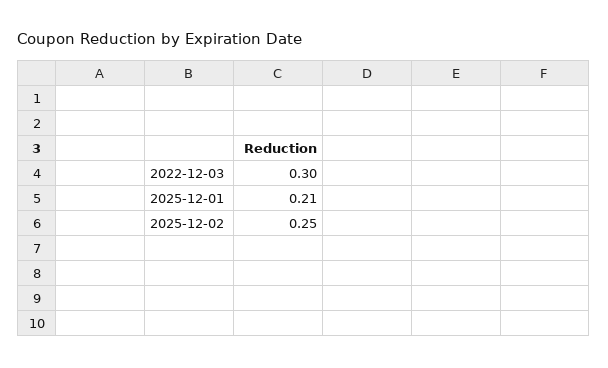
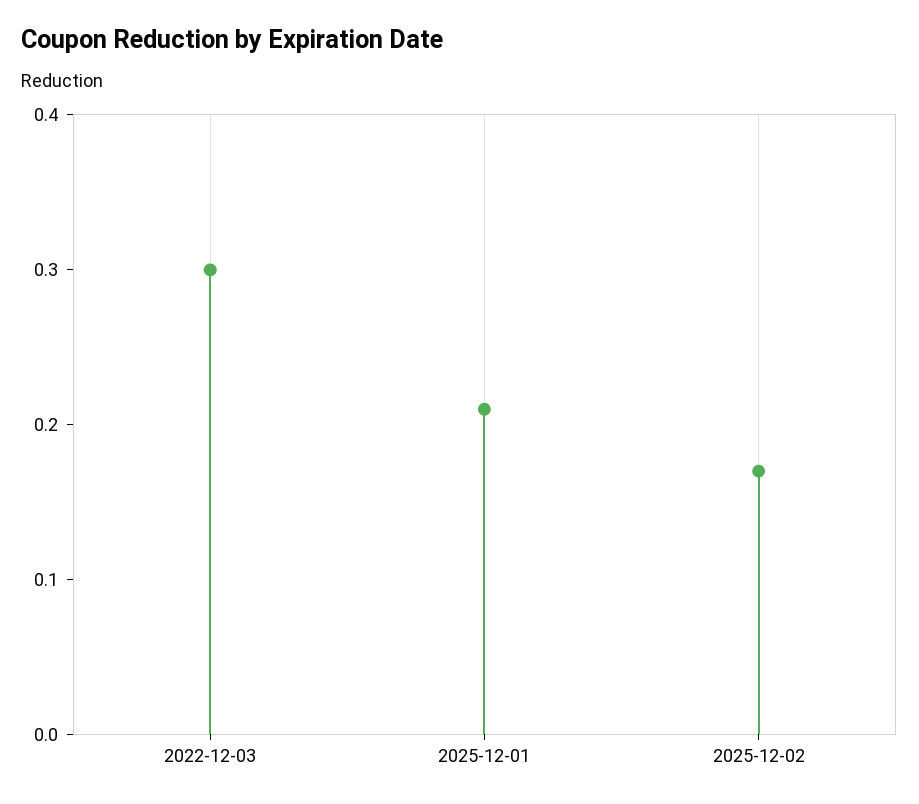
  {
    "2022-12-03": 0.3,
    "2025-12-01": 0.21,
-   "2025-12-02": 0.25
+   "2025-12-02": 0.17
  }

